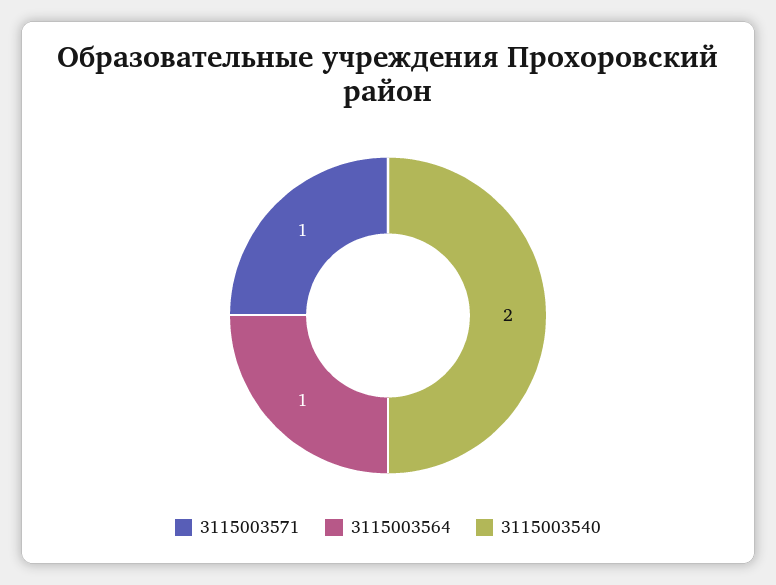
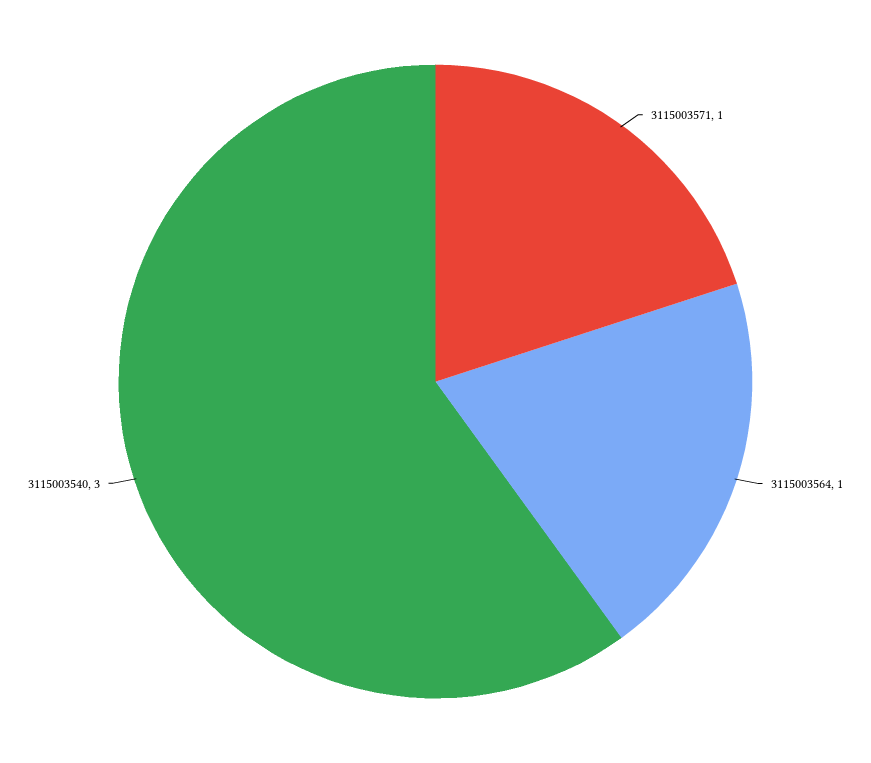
  {
    "3115003571": 1,
    "3115003564": 1,
-   "3115003540": 2
+   "3115003540": 3
  }

